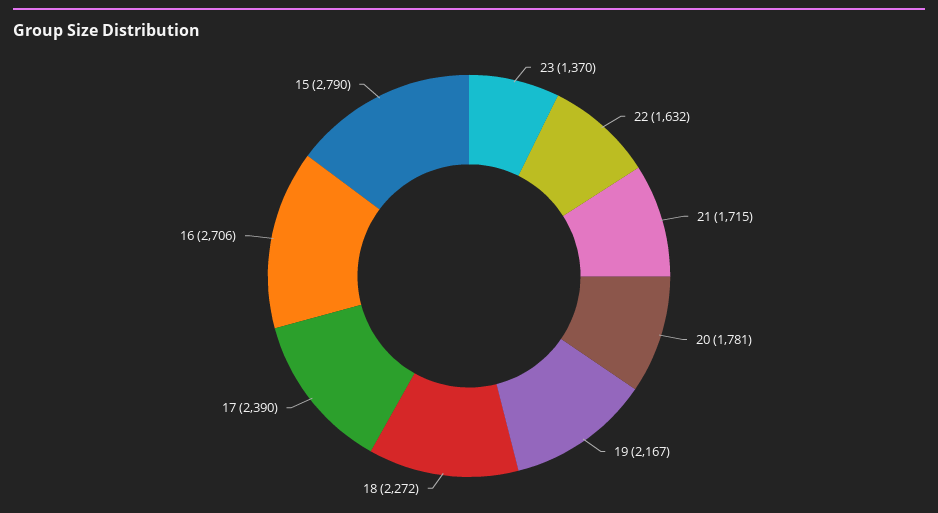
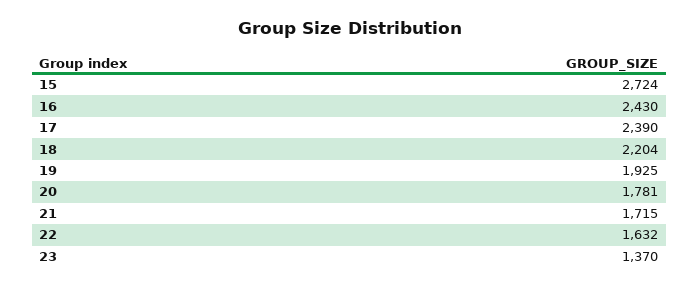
  {
    "23": 1370,
    "22": 1632,
    "21": 1715,
    "20": 1781,
-   "19": 2167,
+   "19": 1925,
-   "18": 2272,
+   "18": 2204,
    "17": 2390,
-   "16": 2706,
+   "16": 2430,
-   "15": 2790
+   "15": 2724
  }

